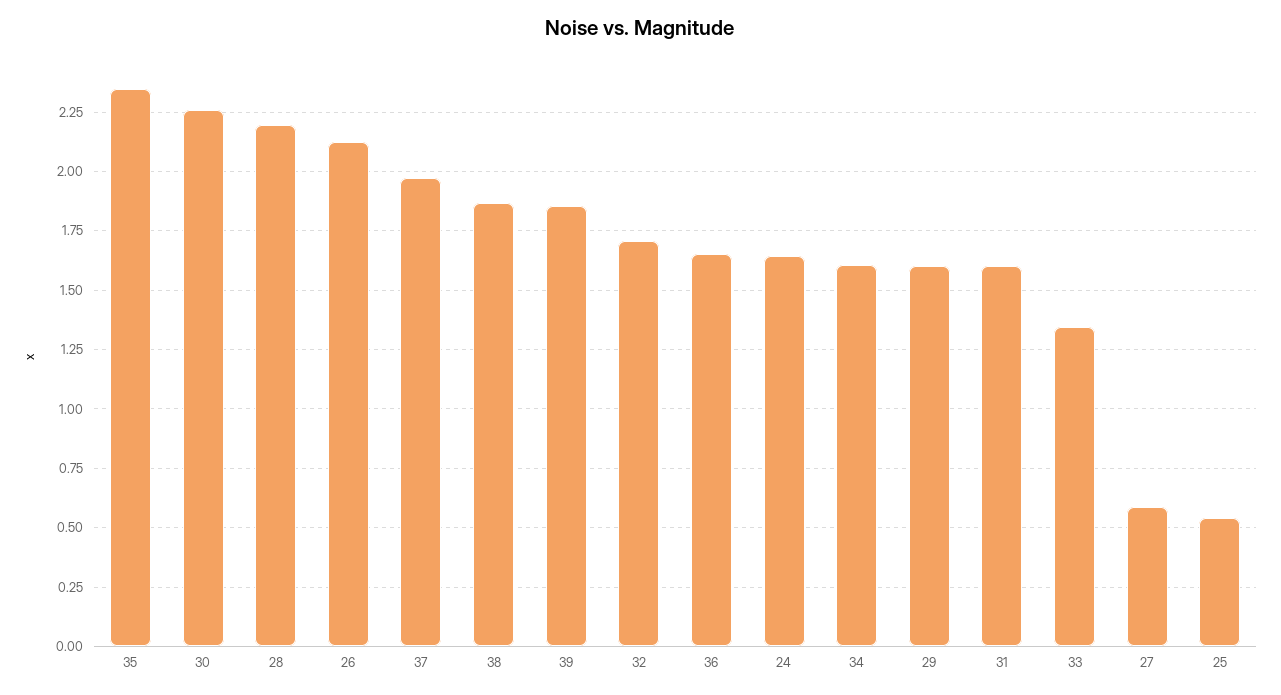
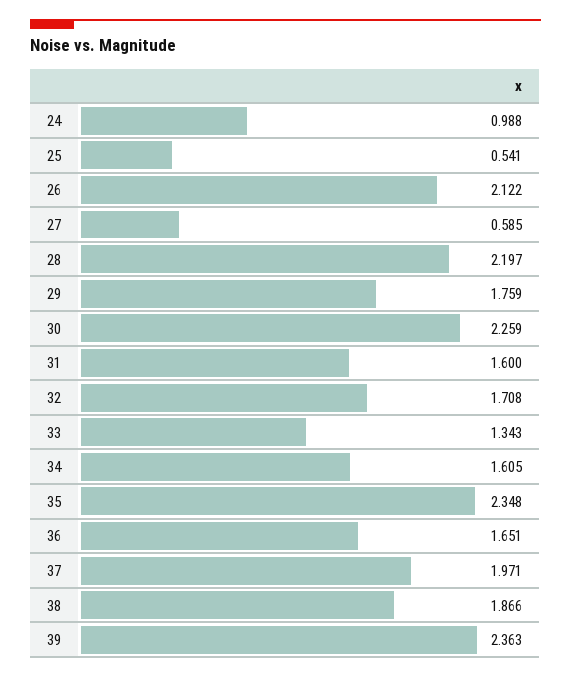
  {
    "35": 2.348,
    "30": 2.259,
    "28": 2.197,
    "26": 2.122,
    "37": 1.971,
    "38": 1.866,
-   "39": 1.85,
+   "39": 2.363,
    "32": 1.708,
    "36": 1.651,
-   "24": 1.65,
+   "24": 0.988,
    "34": 1.605,
-   "29": 1.6,
+   "29": 1.759,
    "31": 1.6,
    "33": 1.343,
    "27": 0.585,
    "25": 0.541
  }

